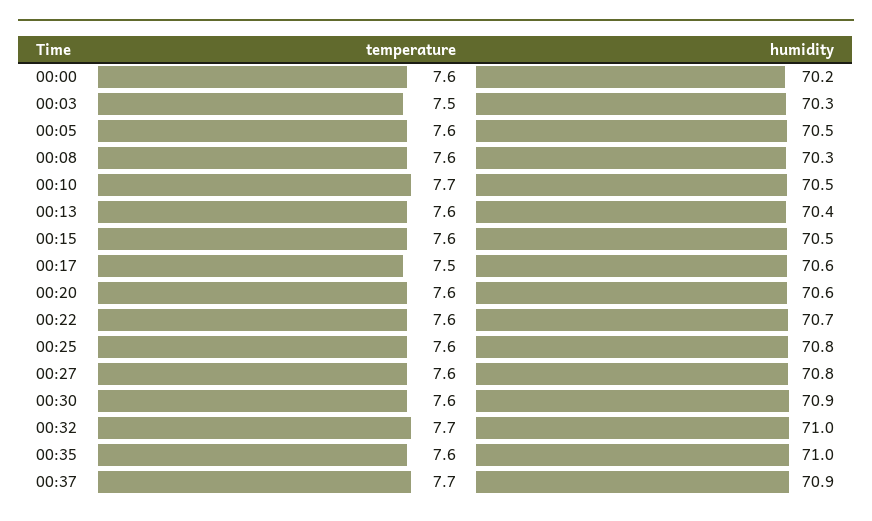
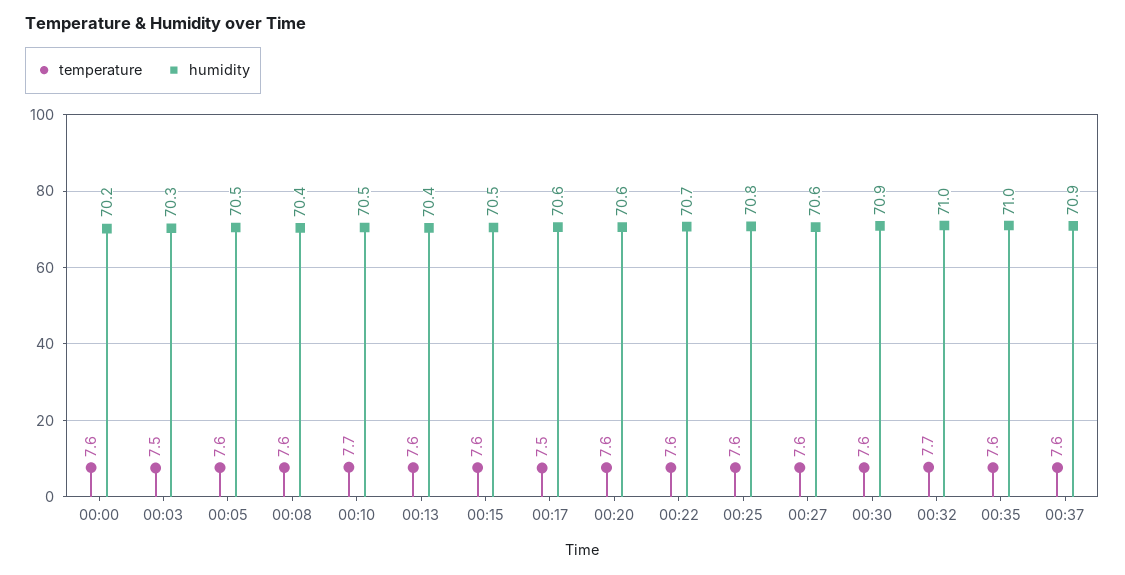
  {
    "temperature": {
      "00:00": 7.6,
      "00:03": 7.5,
      "00:05": 7.6,
      "00:08": 7.6,
      "00:10": 7.7,
      "00:13": 7.6,
      "00:15": 7.6,
      "00:17": 7.5,
      "00:20": 7.6,
      "00:22": 7.6,
      "00:25": 7.6,
      "00:27": 7.6,
      "00:30": 7.6,
      "00:32": 7.7,
      "00:35": 7.6,
-     "00:37": 7.7
+     "00:37": 7.6
    },
    "humidity": {
      "00:00": 70.2,
      "00:03": 70.3,
      "00:05": 70.5,
-     "00:08": 70.3,
+     "00:08": 70.4,
      "00:10": 70.5,
      "00:13": 70.4,
      "00:15": 70.5,
      "00:17": 70.6,
      "00:20": 70.6,
      "00:22": 70.7,
      "00:25": 70.8,
-     "00:27": 70.8,
+     "00:27": 70.6,
      "00:30": 70.9,
      "00:32": 71,
      "00:35": 71,
      "00:37": 70.9
    }
  }

